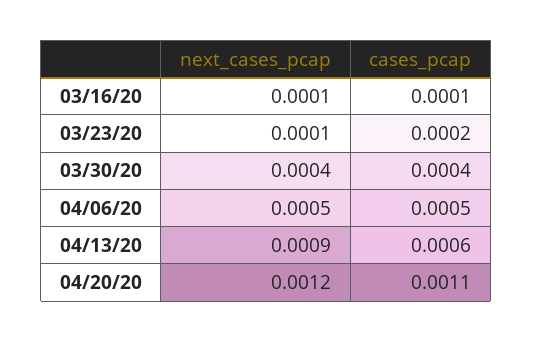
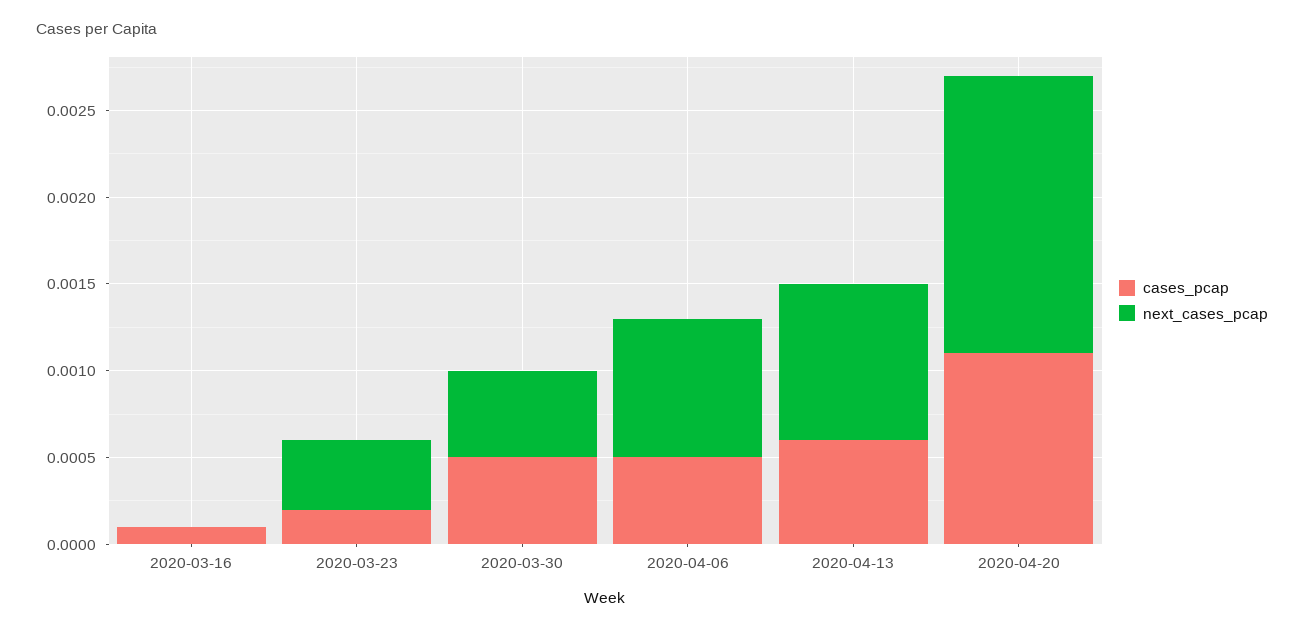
  {
    "next_cases_pcap": {
-     "03/16/20": 0.0001,
+     "03/16/20": 0,
-     "03/23/20": 0.0001,
+     "03/23/20": 0.0004,
-     "03/30/20": 0.0004,
+     "03/30/20": 0.0005,
-     "04/06/20": 0.0005,
+     "04/06/20": 0.0008,
      "04/13/20": 0.0009,
-     "04/20/20": 0.0012
+     "04/20/20": 0.0016
    },
    "cases_pcap": {
      "03/16/20": 0.0001,
      "03/23/20": 0.0002,
-     "03/30/20": 0.0004,
+     "03/30/20": 0.0005,
      "04/06/20": 0.0005,
      "04/13/20": 0.0006,
      "04/20/20": 0.0011
    }
  }

